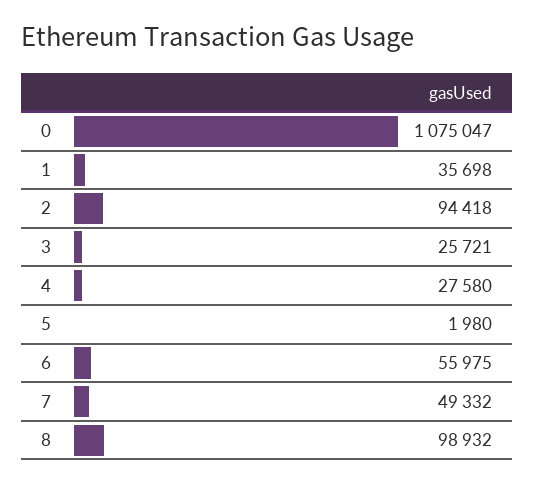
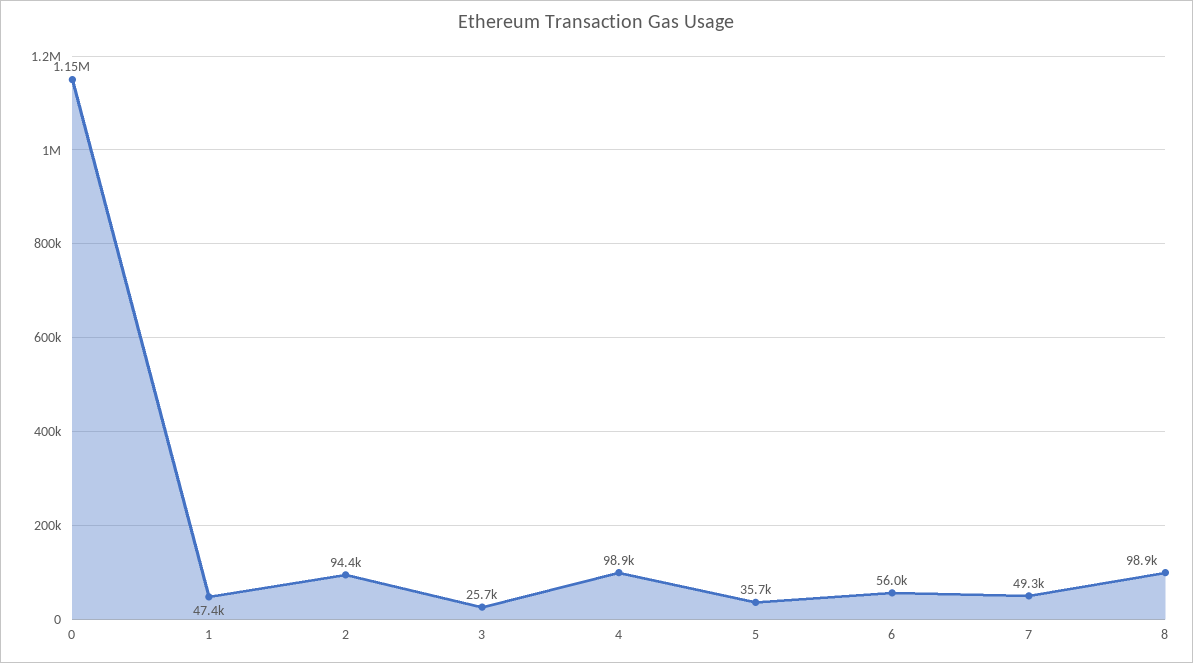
  {
-   "0": 1075047,
+   "0": 1150000,
-   "1": 35698,
+   "1": 47400,
    "2": 94418,
    "3": 25721,
-   "4": 27580,
+   "4": 98900,
-   "5": 1980,
+   "5": 35700,
    "6": 55975,
    "7": 49332,
    "8": 98932
  }

